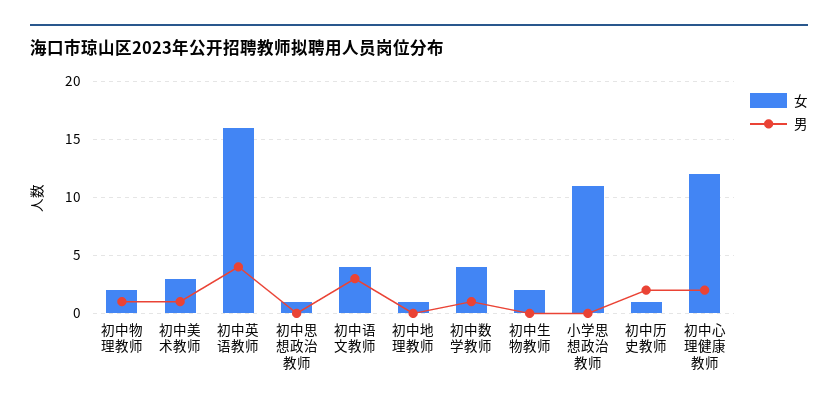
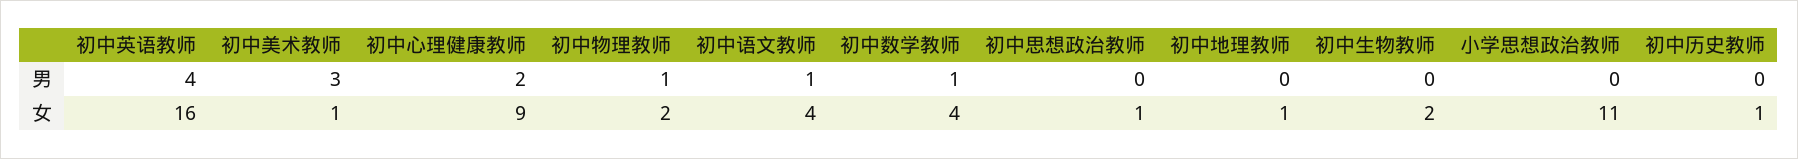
  {
    "女": {
      "初中物理教师": 2,
-     "初中美术教师": 3,
+     "初中美术教师": 1,
      "初中英语教师": 16,
      "初中思想政治教师": 1,
      "初中语文教师": 4,
      "初中地理教师": 1,
      "初中数学教师": 4,
      "初中生物教师": 2,
      "小学思想政治教师": 11,
      "初中历史教师": 1,
-     "初中心理健康教师": 12
+     "初中心理健康教师": 9
    },
    "男": {
      "初中物理教师": 1,
-     "初中美术教师": 1,
+     "初中美术教师": 3,
      "初中英语教师": 4,
      "初中思想政治教师": 0,
-     "初中语文教师": 3,
+     "初中语文教师": 1,
      "初中地理教师": 0,
      "初中数学教师": 1,
      "初中生物教师": 0,
      "小学思想政治教师": 0,
-     "初中历史教师": 2,
+     "初中历史教师": 0,
      "初中心理健康教师": 2
    }
  }

